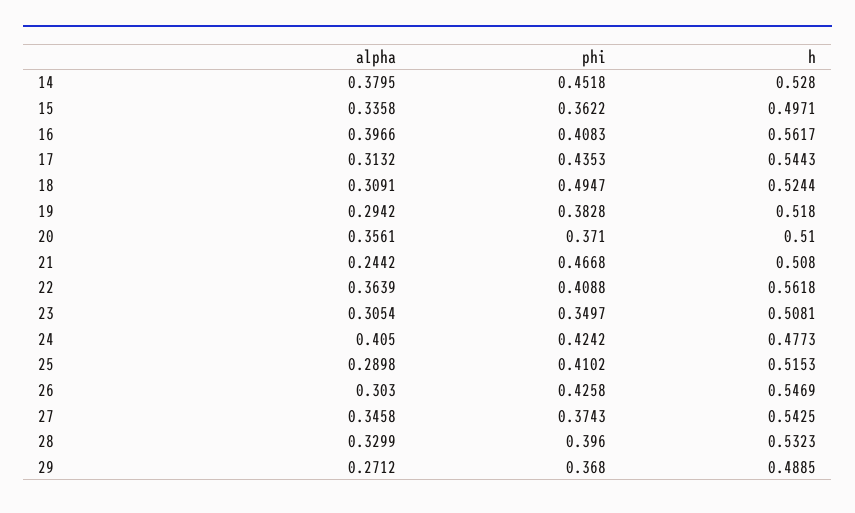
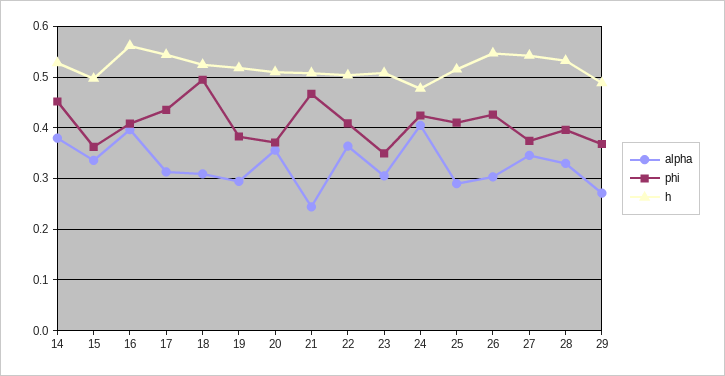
  {
    "alpha": {
      "14": 0.3795,
      "15": 0.3358,
      "16": 0.3966,
      "17": 0.3132,
      "18": 0.3091,
      "19": 0.2942,
      "20": 0.3561,
      "21": 0.2442,
      "22": 0.3639,
      "23": 0.3054,
      "24": 0.405,
      "25": 0.2898,
      "26": 0.303,
      "27": 0.3458,
      "28": 0.3299,
      "29": 0.2712
    },
    "phi": {
      "14": 0.4518,
      "15": 0.3622,
      "16": 0.4083,
      "17": 0.4353,
      "18": 0.4947,
      "19": 0.3828,
      "20": 0.371,
      "21": 0.4668,
      "22": 0.4088,
      "23": 0.3497,
      "24": 0.4242,
      "25": 0.4102,
      "26": 0.4258,
      "27": 0.3743,
      "28": 0.396,
      "29": 0.368
    },
    "h": {
      "14": 0.528,
      "15": 0.4971,
      "16": 0.5617,
      "17": 0.5443,
      "18": 0.5244,
      "19": 0.518,
      "20": 0.51,
      "21": 0.508,
-     "22": 0.5618,
+     "22": 0.5,
      "23": 0.5081,
      "24": 0.4773,
      "25": 0.5153,
      "26": 0.5469,
      "27": 0.5425,
      "28": 0.5323,
      "29": 0.4885
    }
  }

